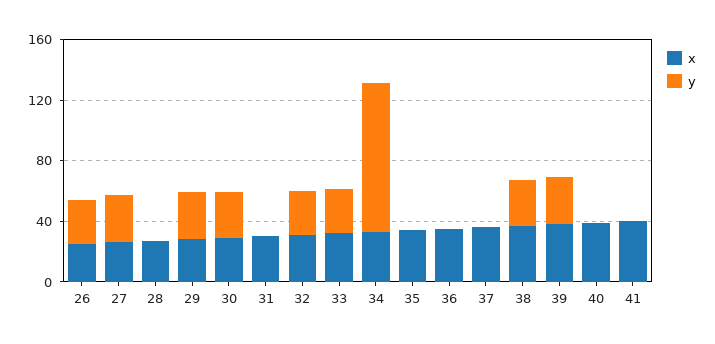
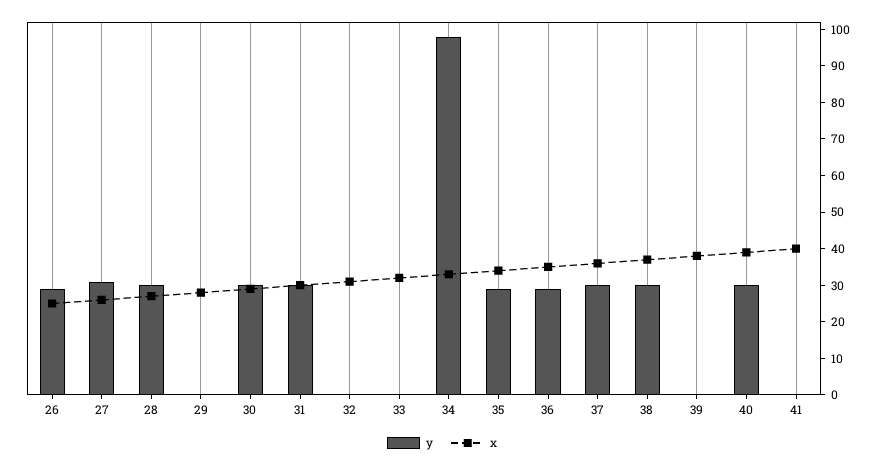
  {
    "x": {
      "26": 25,
      "27": 25,
      "28": 25,
      "29": 30,
      "30": 30,
      "31": 30,
      "32": 30,
      "33": 30,
      "34": 35,
      "35": 35,
      "36": 35,
      "37": 35,
      "38": 35,
      "39": 40,
      "40": 40,
      "41": 40
    },
    "y": {
      "26": 30,
      "27": 30,
-     "28": 0,
+     "28": 30,
-     "29": 30,
+     "29": 0,
      "30": 30,
-     "31": 0,
+     "31": 30,
-     "32": 30,
+     "32": 0,
-     "33": 30,
+     "33": 0,
      "34": 100,
-     "35": 0,
+     "35": 30,
-     "36": 0,
+     "36": 30,
-     "37": 0,
+     "37": 30,
      "38": 30,
-     "39": 30,
+     "39": 0,
-     "40": 0,
+     "40": 30,
      "41": 0
    }
  }

